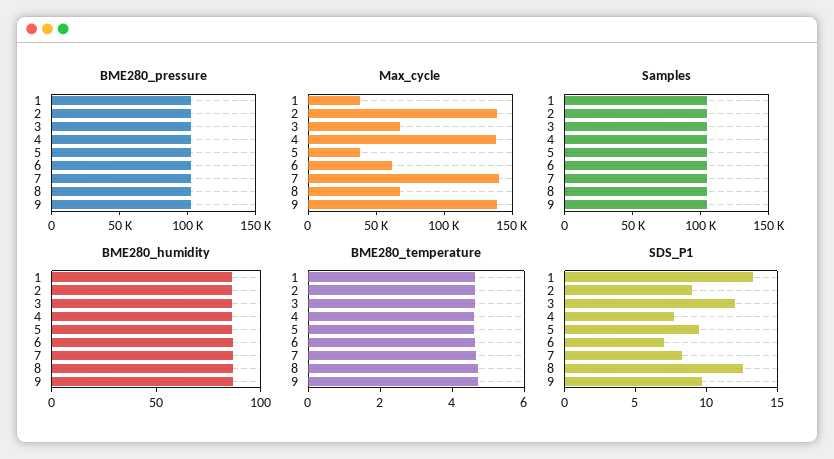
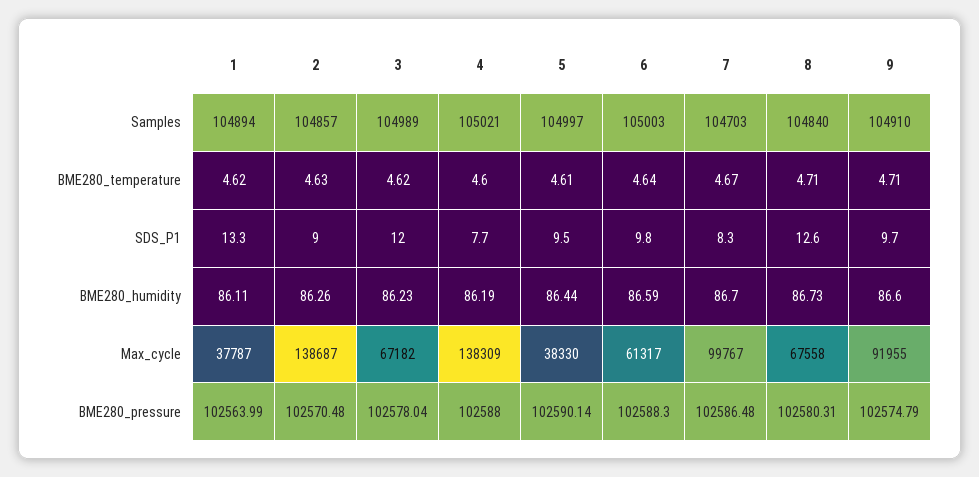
  {
    "BME280_pressure": {
      "1": 102563.99,
      "2": 102570.48,
      "3": 102578.04,
      "4": 102588,
      "5": 102590.14,
      "6": 102588.3,
      "7": 102586.48,
      "8": 102580.31,
      "9": 102574.79
    },
    "Max_cycle": {
      "1": 37787,
      "2": 138687,
      "3": 67182,
      "4": 138309,
      "5": 38330,
      "6": 61317,
-     "7": 140000,
+     "7": 99767,
      "8": 67558,
-     "9": 140000
+     "9": 91955
    },
    "Samples": {
      "1": 104894,
      "2": 104857,
      "3": 104989,
      "4": 105021,
      "5": 104997,
      "6": 105003,
      "7": 104703,
      "8": 104840,
      "9": 104910
    },
    "BME280_humidity": {
      "1": 86.11,
      "2": 86.26,
      "3": 86.23,
      "4": 86.19,
      "5": 86.44,
      "6": 86.59,
      "7": 86.7,
      "8": 86.73,
      "9": 86.6
    },
    "BME280_temperature": {
      "1": 4.62,
      "2": 4.63,
      "3": 4.62,
      "4": 4.6,
      "5": 4.61,
      "6": 4.64,
      "7": 4.67,
      "8": 4.71,
      "9": 4.71
    },
    "SDS_P1": {
      "1": 13.3,
      "2": 9,
      "3": 12,
      "4": 7.7,
      "5": 9.5,
-     "6": 7,
+     "6": 9.8,
      "7": 8.3,
      "8": 12.6,
      "9": 9.7
    }
  }

